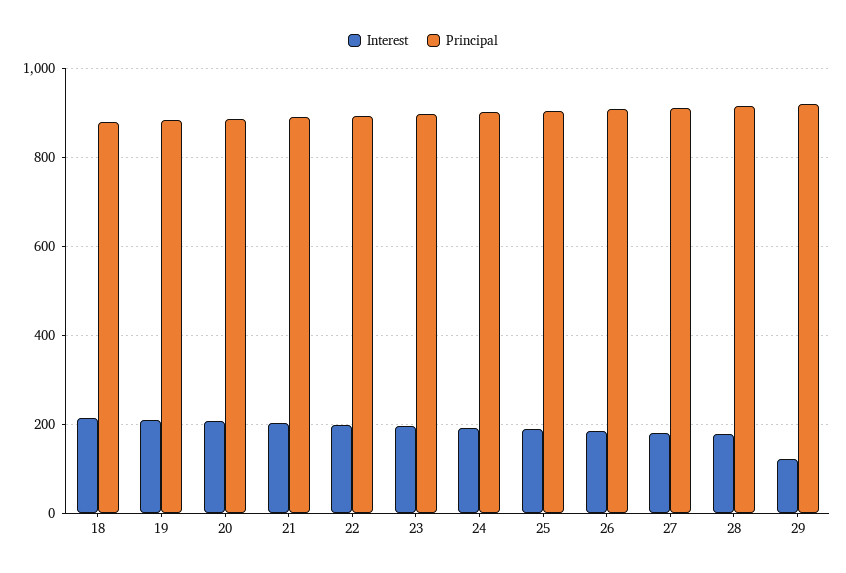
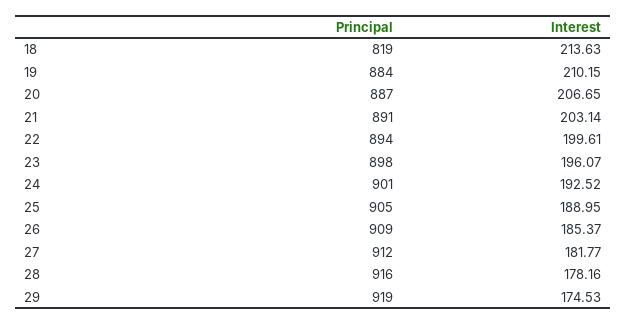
  {
    "Interest": {
      "18": 213.63,
      "19": 210.15,
      "20": 206.65,
      "21": 203.14,
      "22": 199.61,
      "23": 196.07,
      "24": 192.52,
      "25": 188.95,
      "26": 185.37,
      "27": 181.77,
      "28": 178.16,
-     "29": 120
+     "29": 174.53
    },
    "Principal": {
-     "18": 880,
+     "18": 819,
      "19": 884,
      "20": 887,
      "21": 891,
      "22": 894,
      "23": 898,
      "24": 901,
      "25": 905,
      "26": 909,
      "27": 912,
      "28": 916,
      "29": 919
    }
  }

